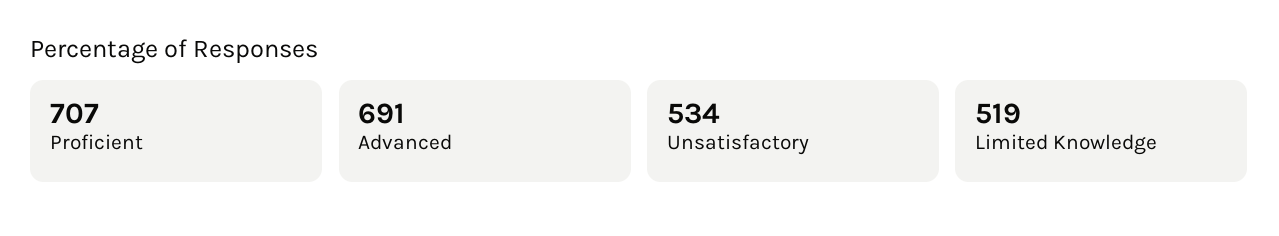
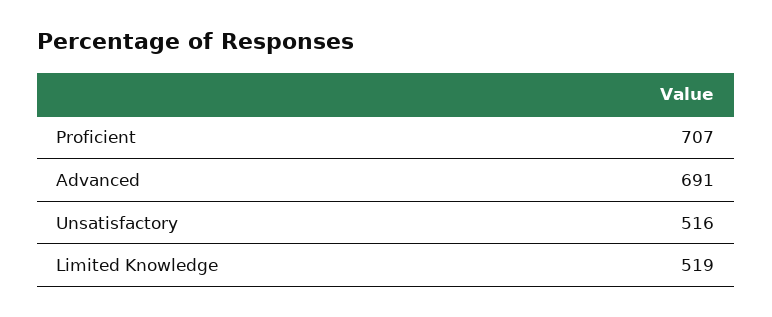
  {
    "Proficient": 707,
    "Advanced": 691,
-   "Unsatisfactory": 534,
+   "Unsatisfactory": 516,
    "Limited Knowledge": 519
  }

